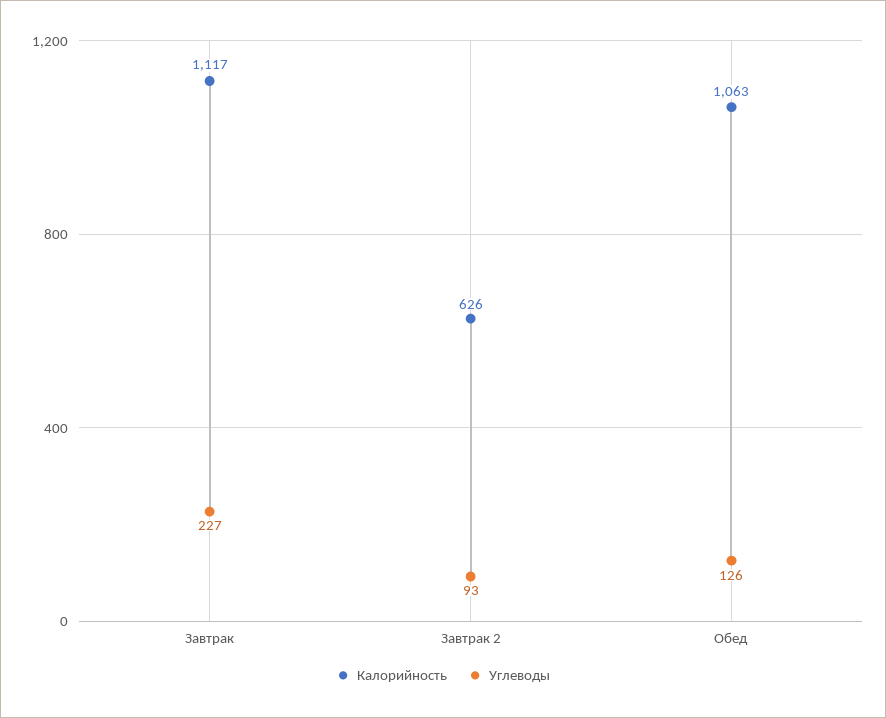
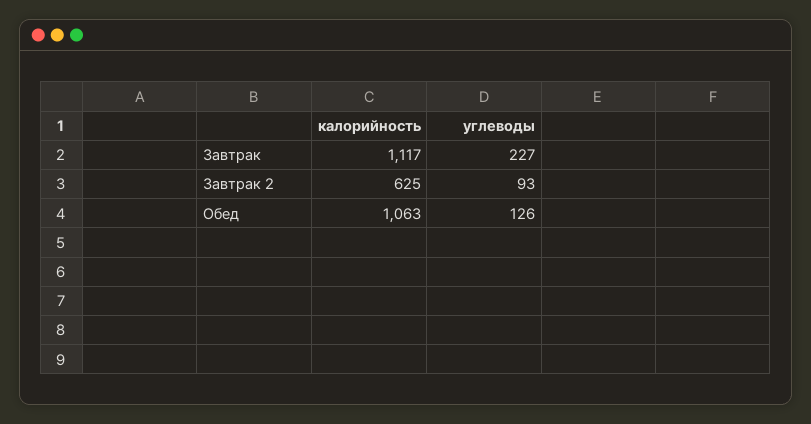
  {
    "Калорийность": {
      "Завтрак": 1117,
-     "Завтрак 2": 626,
+     "Завтрак 2": 625,
      "Обед": 1063
    },
    "Углеводы": {
      "Завтрак": 227,
      "Завтрак 2": 93,
      "Обед": 126
    }
  }

